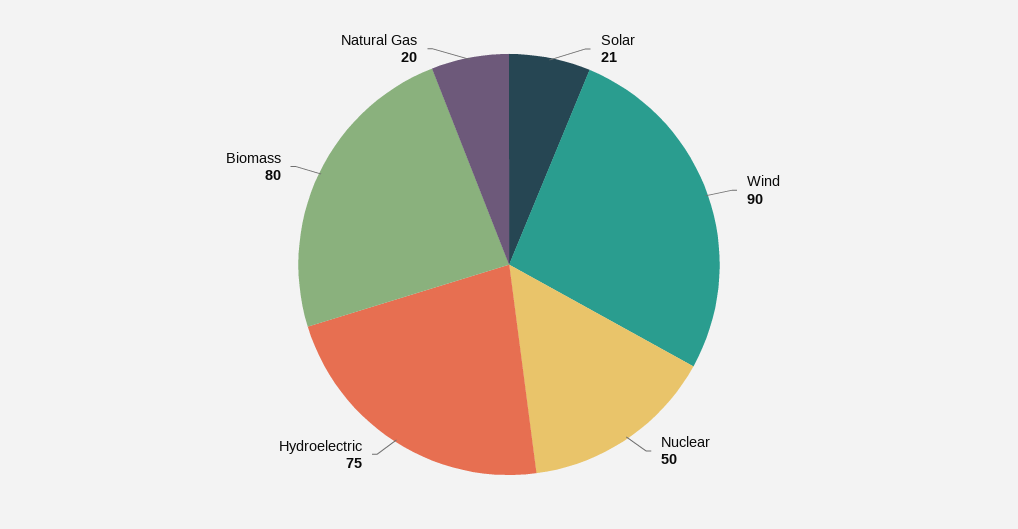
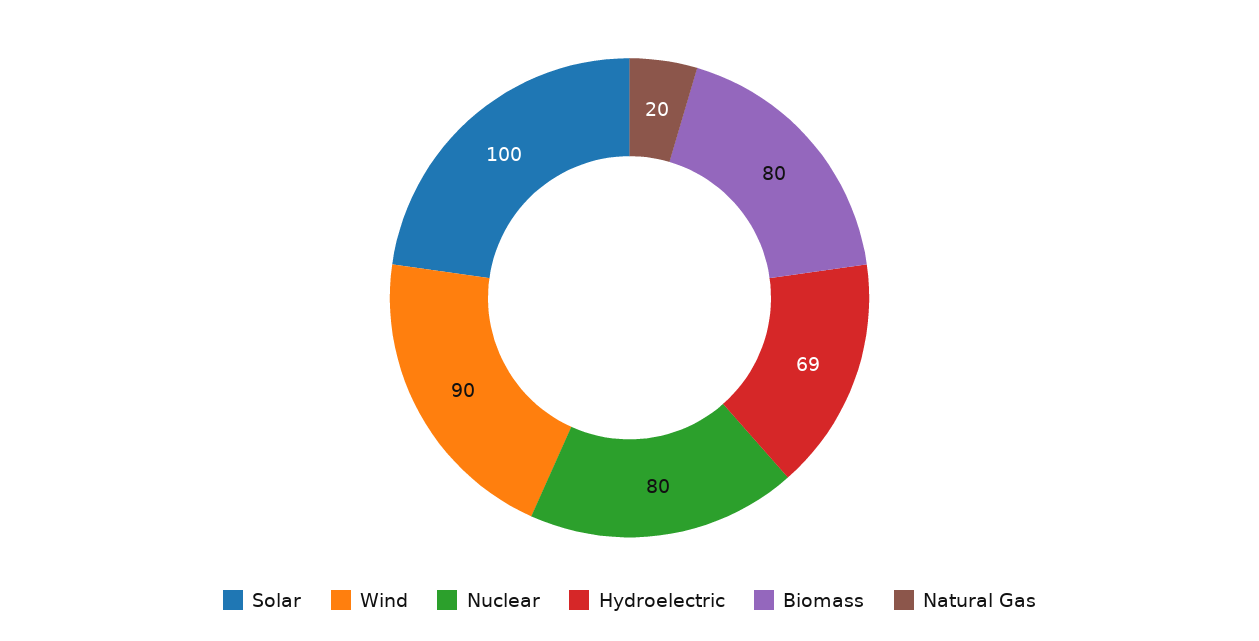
  {
-   "Solar": 21,
+   "Solar": 100,
    "Wind": 90,
-   "Nuclear": 50,
+   "Nuclear": 80,
-   "Hydroelectric": 75,
+   "Hydroelectric": 69,
    "Biomass": 80,
    "Natural Gas": 20
  }

